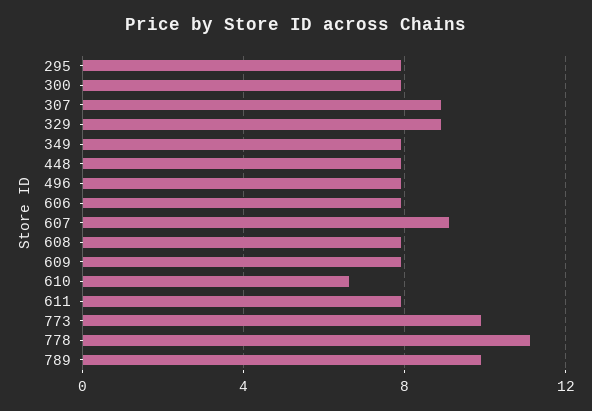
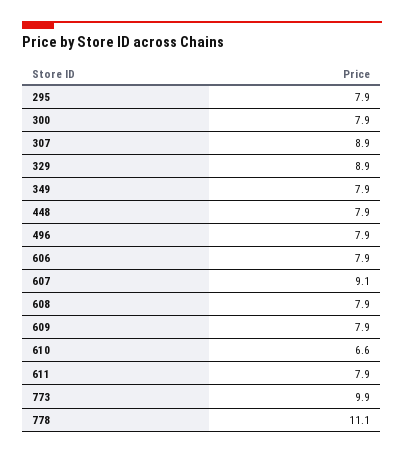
  {
    "295": 7.9,
    "300": 7.9,
    "307": 8.9,
    "329": 8.9,
    "349": 7.9,
    "448": 7.9,
    "496": 7.9,
    "606": 7.9,
    "607": 9.1,
    "608": 7.9,
    "609": 7.9,
    "610": 6.6,
    "611": 7.9,
    "773": 9.9,
-   "778": 11.1,
+   "778": 11.1
-   "789": 10
  }

